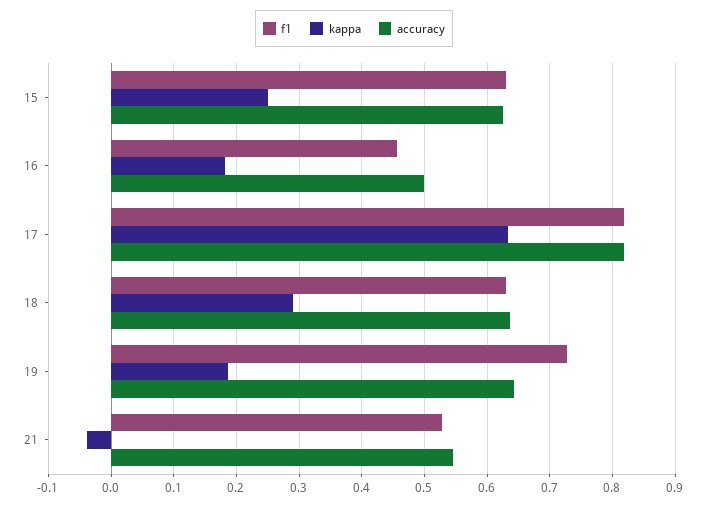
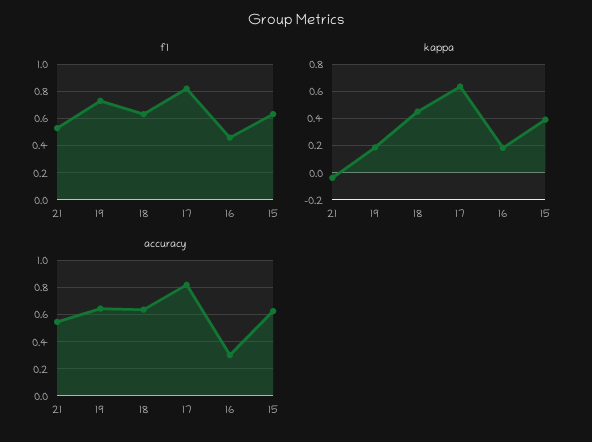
  {
    "f1": {
      "15": 0.63,
      "16": 0.46,
      "17": 0.82,
      "18": 0.63,
      "19": 0.73,
      "21": 0.53
    },
    "kappa": {
-     "15": 0.25,
+     "15": 0.4,
      "16": 0.18,
      "17": 0.63,
-     "18": 0.29,
+     "18": 0.45,
      "19": 0.19,
      "21": -0.04
    },
    "accuracy": {
      "15": 0.63,
-     "16": 0.5,
+     "16": 0.3,
      "17": 0.82,
      "18": 0.64,
      "19": 0.64,
      "21": 0.55
    }
  }

